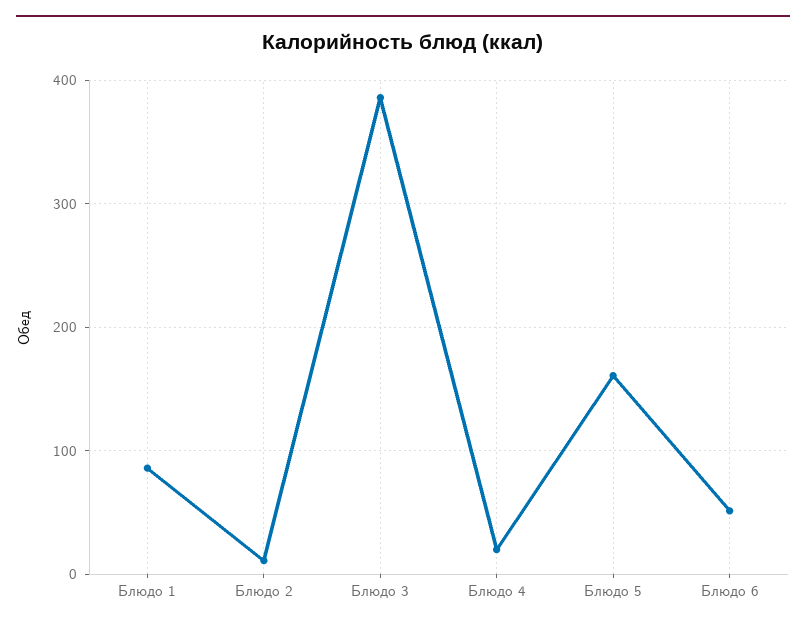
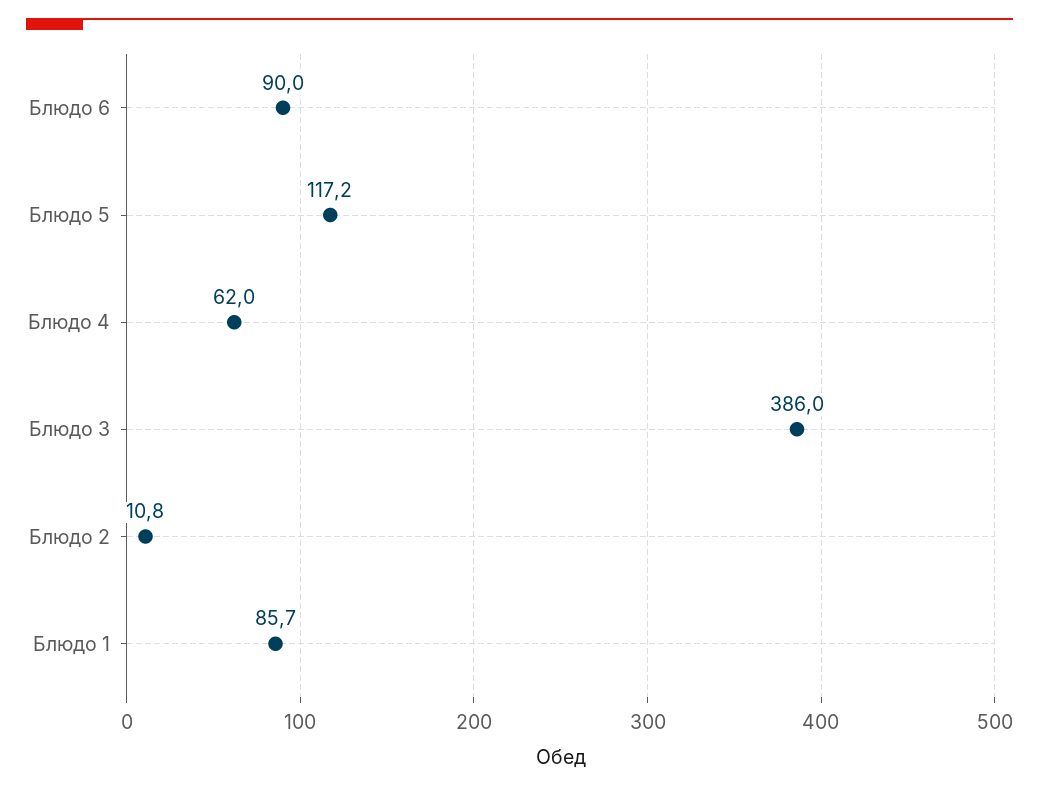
  {
    "Блюдо 1": 85.7,
    "Блюдо 2": 10.8,
    "Блюдо 3": 386,
-   "Блюдо 4": 20,
+   "Блюдо 4": 62,
-   "Блюдо 5": 160,
+   "Блюдо 5": 117.2,
-   "Блюдо 6": 50
+   "Блюдо 6": 90
  }

